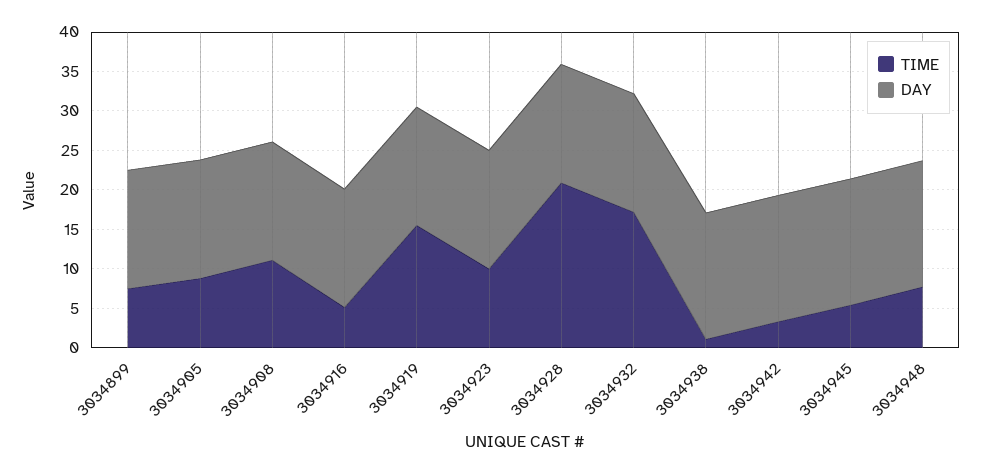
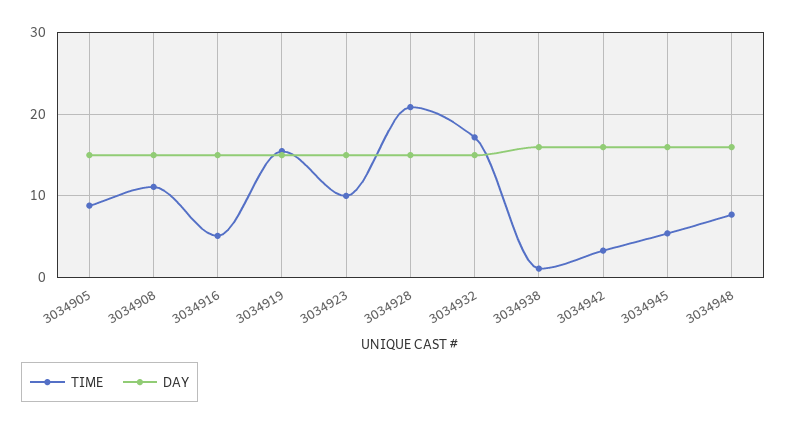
  {
    "TIME": {
-     "3034899": 7.5,
      "3034905": 9,
      "3034908": 11,
      "3034916": 5,
      "3034919": 16,
      "3034923": 10,
      "3034928": 21,
      "3034932": 17,
      "3034938": 1,
      "3034942": 3,
      "3034945": 5,
      "3034948": 8
    },
    "DAY": {
-     "3034899": 15,
      "3034905": 15,
      "3034908": 15,
      "3034916": 15,
      "3034919": 15,
      "3034923": 15,
      "3034928": 15,
      "3034932": 15,
      "3034938": 16,
      "3034942": 16,
      "3034945": 16,
      "3034948": 16
    }
  }

